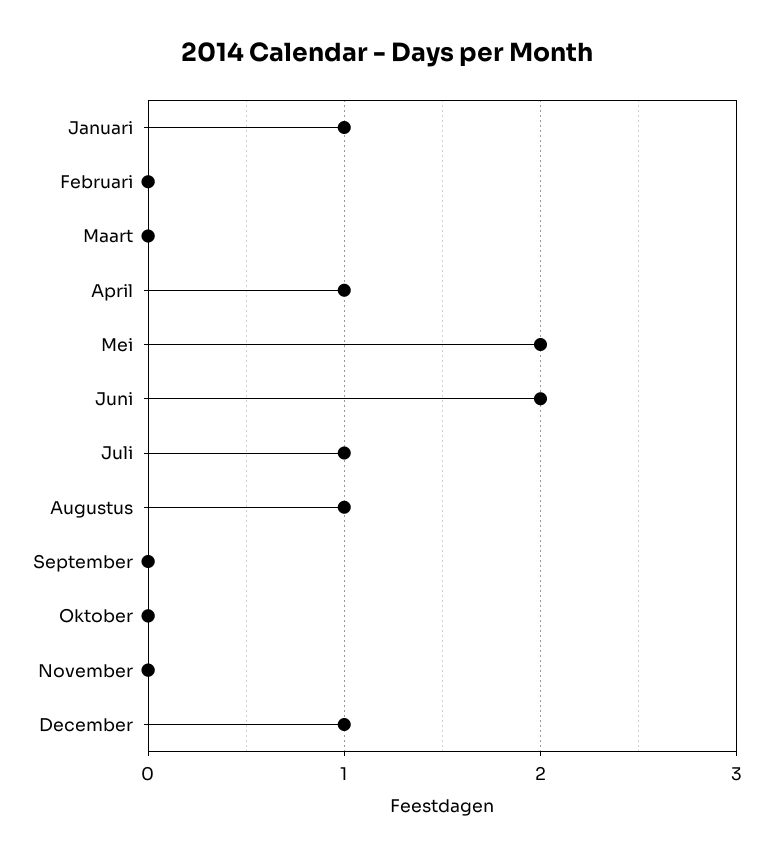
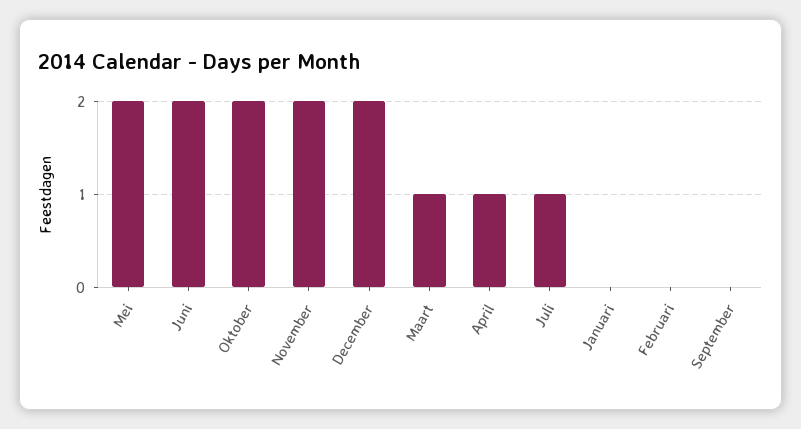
  {
-   "Januari": 1,
+   "Januari": 0,
    "Februari": 0,
-   "Maart": 0,
+   "Maart": 1,
    "April": 1,
    "Mei": 2,
    "Juni": 2,
    "Juli": 1,
-   "Augustus": 1,
    "September": 0,
-   "Oktober": 0,
+   "Oktober": 2,
-   "November": 0,
+   "November": 2,
-   "December": 1
+   "December": 2
  }

